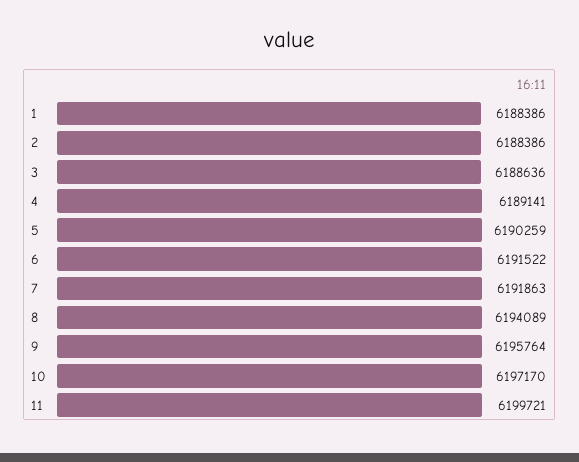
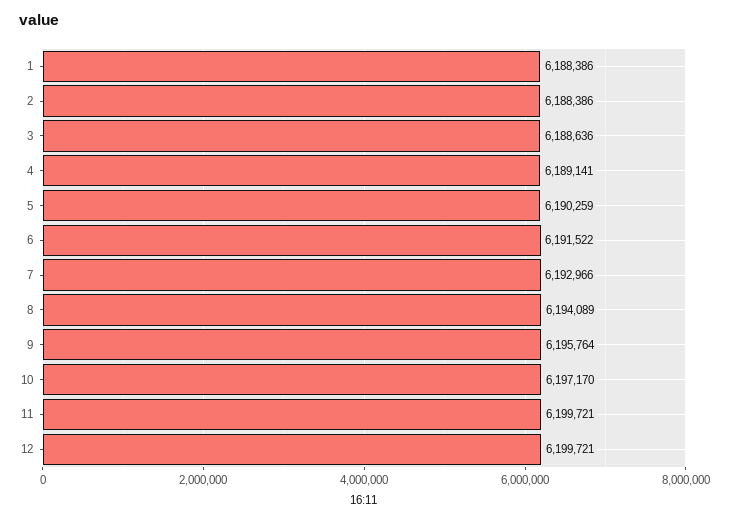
  {
    "1": 6188386,
    "2": 6188386,
    "3": 6188636,
    "4": 6189141,
    "5": 6190259,
    "6": 6191522,
-   "7": 6191863,
+   "7": 6192966,
    "8": 6194089,
    "9": 6195764,
    "10": 6197170,
-   "11": 6199721
+   "11": 6199721,
+   "12": 6199721
  }

